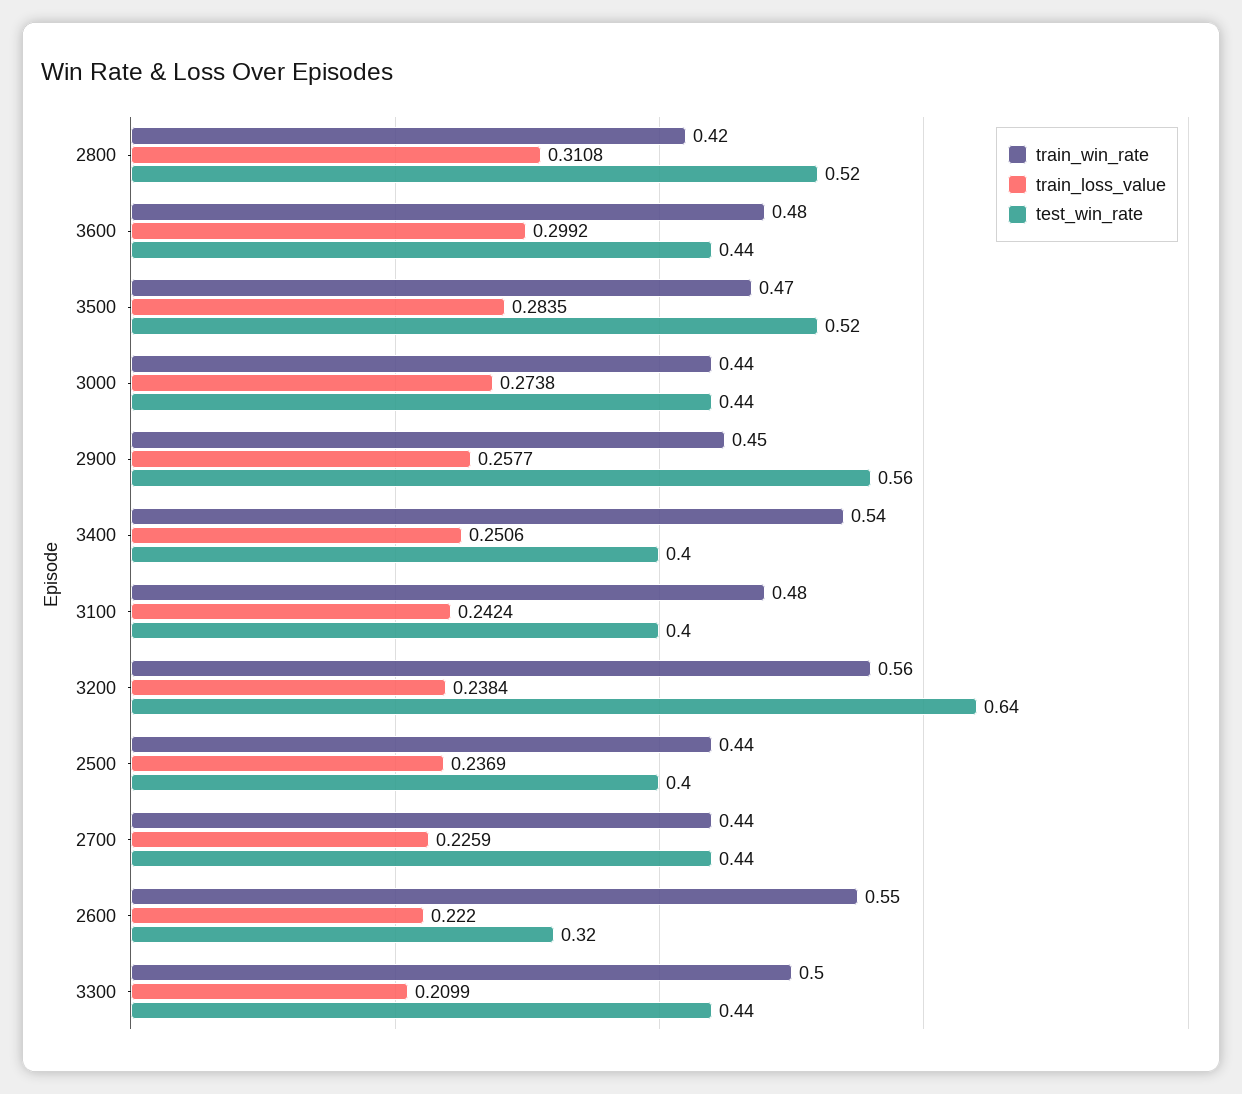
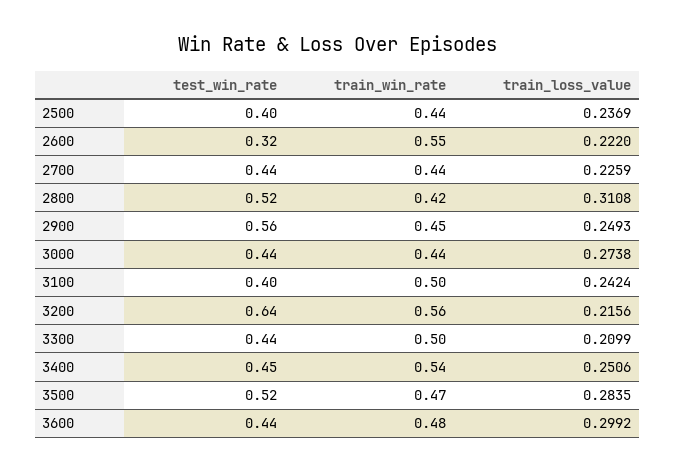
  {
    "train_win_rate": {
      "2800": 0.42,
      "3600": 0.48,
      "3500": 0.47,
      "3000": 0.44,
      "2900": 0.45,
      "3400": 0.54,
-     "3100": 0.48,
+     "3100": 0.5,
      "3200": 0.56,
      "2500": 0.44,
      "2700": 0.44,
      "2600": 0.55,
      "3300": 0.5
    },
    "train_loss_value": {
      "2800": 0.3108,
      "3600": 0.2992,
      "3500": 0.2835,
      "3000": 0.2738,
-     "2900": 0.2577,
+     "2900": 0.2493,
      "3400": 0.2506,
      "3100": 0.2424,
-     "3200": 0.2384,
+     "3200": 0.2156,
      "2500": 0.2369,
      "2700": 0.2259,
      "2600": 0.222,
      "3300": 0.2099
    },
    "test_win_rate": {
      "2800": 0.52,
      "3600": 0.44,
      "3500": 0.52,
      "3000": 0.44,
      "2900": 0.56,
-     "3400": 0.4,
+     "3400": 0.45,
      "3100": 0.4,
      "3200": 0.64,
      "2500": 0.4,
      "2700": 0.44,
      "2600": 0.32,
      "3300": 0.44
    }
  }

